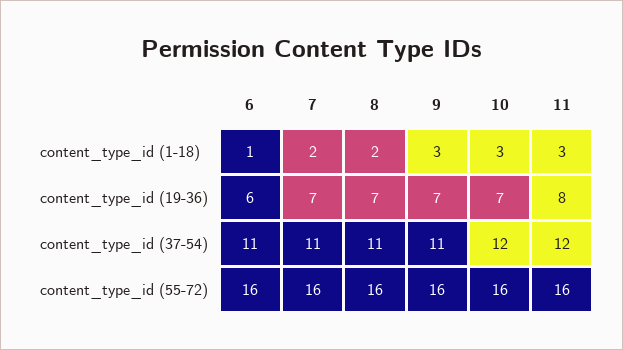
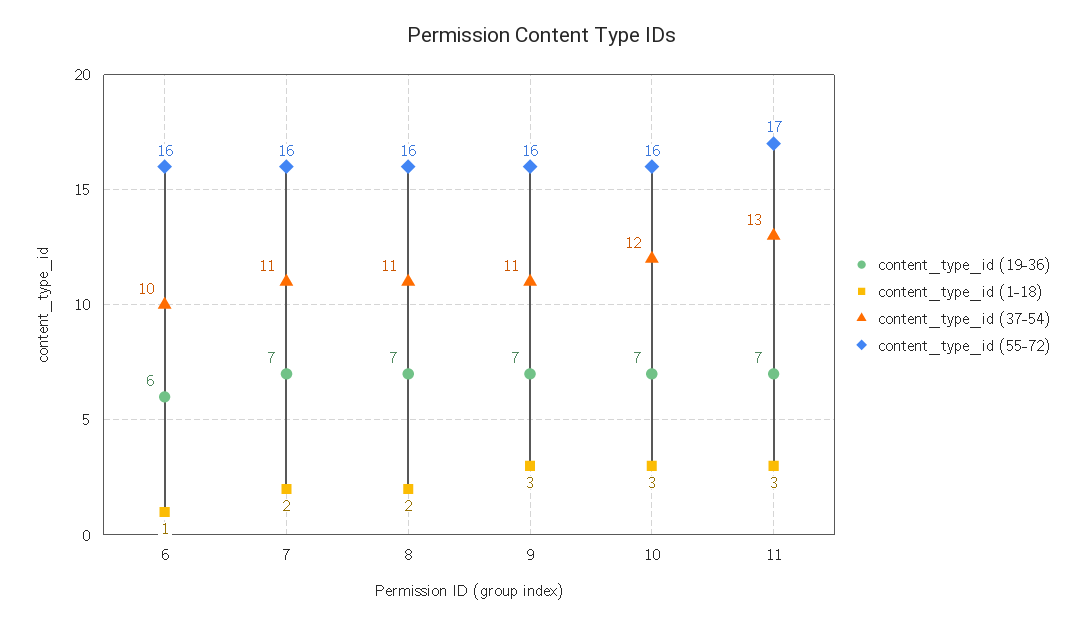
  {
    "content_type_id (1-18)": {
      "6": 1,
      "7": 2,
      "8": 2,
      "9": 3,
      "10": 3,
      "11": 3
    },
    "content_type_id (19-36)": {
      "6": 6,
      "7": 7,
      "8": 7,
      "9": 7,
      "10": 7,
-     "11": 8
+     "11": 7
    },
    "content_type_id (37-54)": {
-     "6": 11,
+     "6": 10,
      "7": 11,
      "8": 11,
      "9": 11,
      "10": 12,
-     "11": 12
+     "11": 13
    },
    "content_type_id (55-72)": {
      "6": 16,
      "7": 16,
      "8": 16,
      "9": 16,
      "10": 16,
-     "11": 16
+     "11": 17
    }
  }

